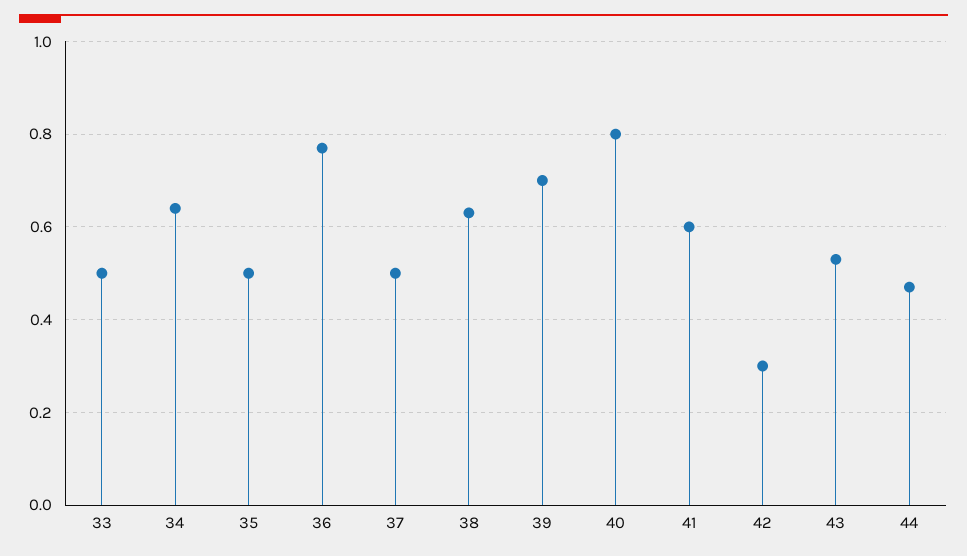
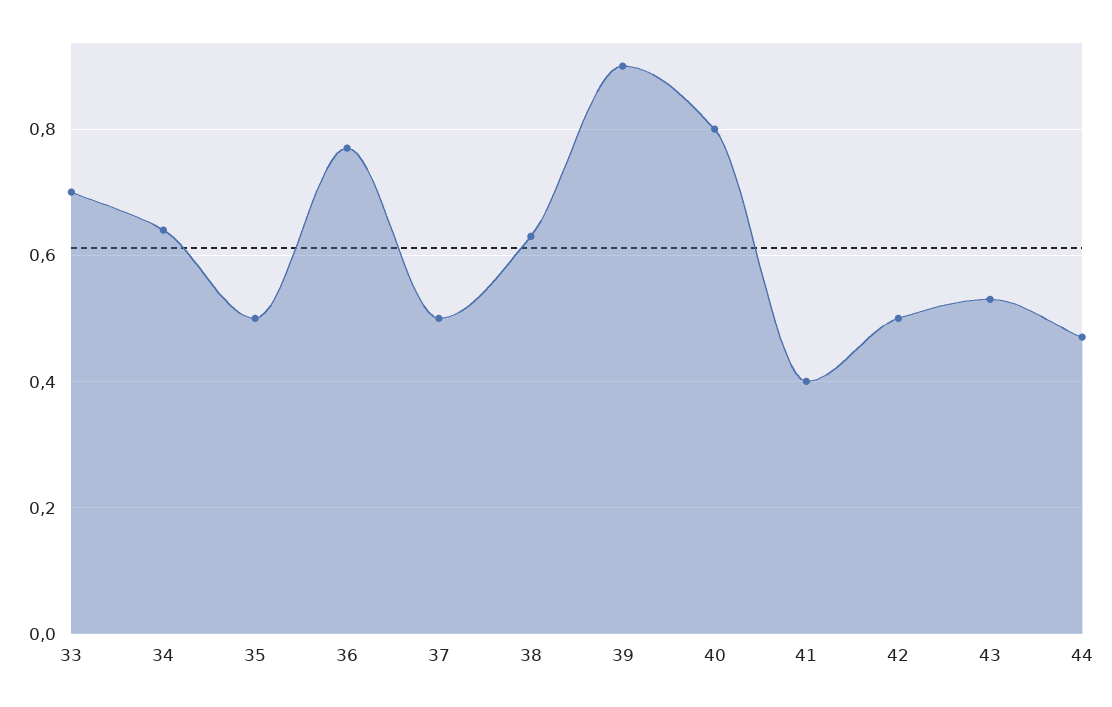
  {
-   "33": 0.5,
+   "33": 0.7,
    "34": 0.65,
    "35": 0.5,
    "36": 0.75,
    "37": 0.5,
    "38": 0.65,
-   "39": 0.7,
+   "39": 0.9,
    "40": 0.8,
-   "41": 0.6,
+   "41": 0.4,
-   "42": 0.3,
+   "42": 0.5,
    "43": 0.55,
    "44": 0.45
  }

